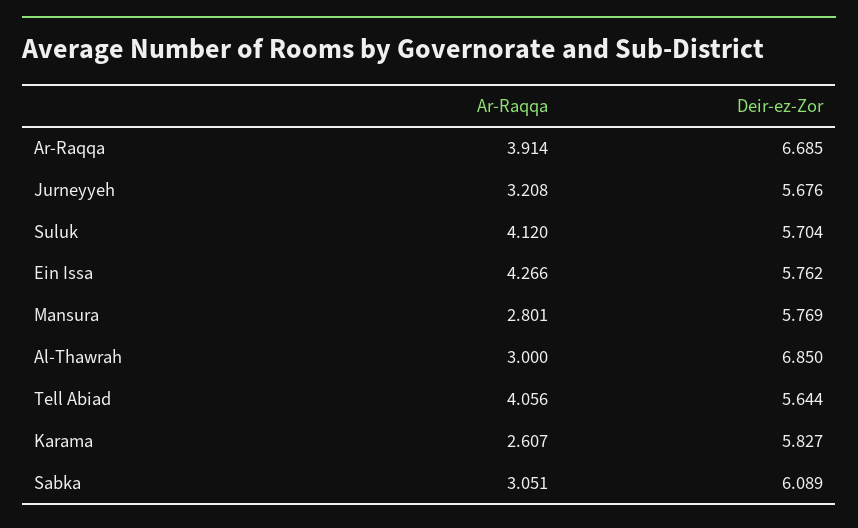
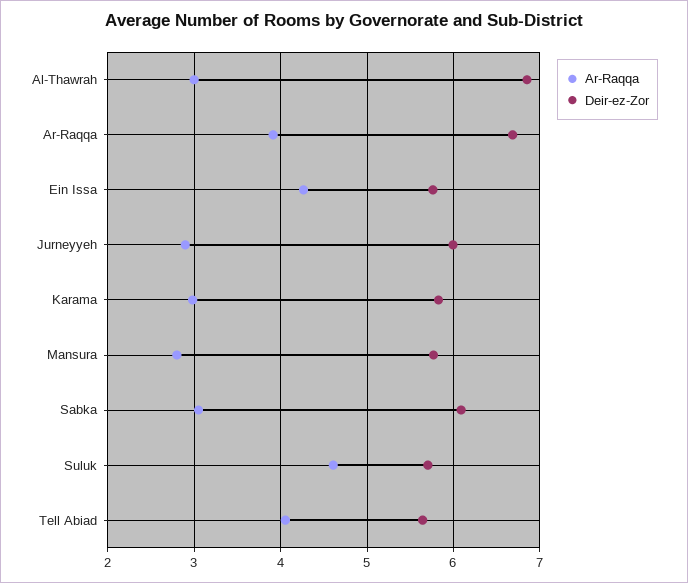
  {
    "Ar-Raqqa": {
      "Ar-Raqqa": 3.914,
-     "Jurneyyeh": 3.208,
+     "Jurneyyeh": 2.9,
-     "Suluk": 4.12,
+     "Suluk": 4.6,
      "Ein Issa": 4.266,
      "Mansura": 2.801,
      "Al-Thawrah": 3,
      "Tell Abiad": 4.056,
-     "Karama": 2.607,
+     "Karama": 3,
      "Sabka": 3.051
    },
    "Deir-ez-Zor": {
      "Ar-Raqqa": 6.685,
-     "Jurneyyeh": 5.676,
+     "Jurneyyeh": 6,
      "Suluk": 5.704,
      "Ein Issa": 5.762,
      "Mansura": 5.769,
      "Al-Thawrah": 6.85,
      "Tell Abiad": 5.644,
      "Karama": 5.827,
      "Sabka": 6.089
    }
  }

